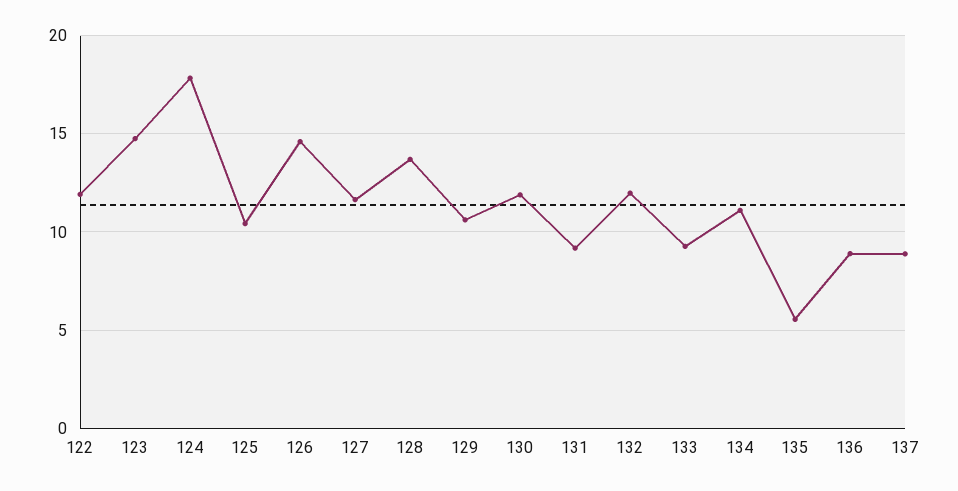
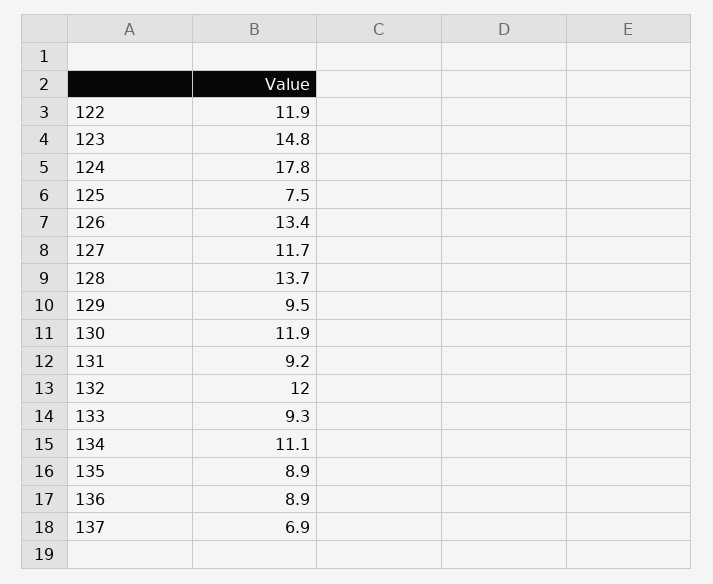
  {
    "122": 11.9,
    "123": 14.8,
    "124": 17.8,
-   "125": 10.5,
+   "125": 7.5,
-   "126": 14.5,
+   "126": 13.4,
    "127": 11.7,
    "128": 13.7,
-   "129": 10.5,
+   "129": 9.5,
    "130": 11.9,
    "131": 9.2,
    "132": 12,
    "133": 9.3,
    "134": 11.1,
-   "135": 5.5,
+   "135": 8.9,
    "136": 8.9,
-   "137": 9
+   "137": 6.9
  }

